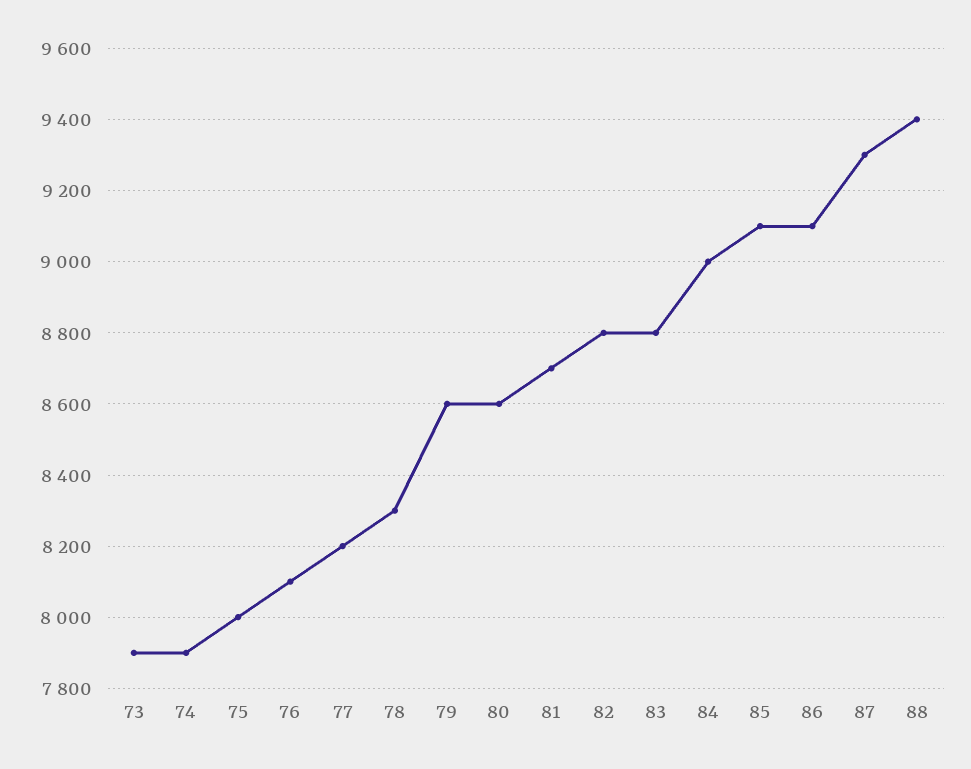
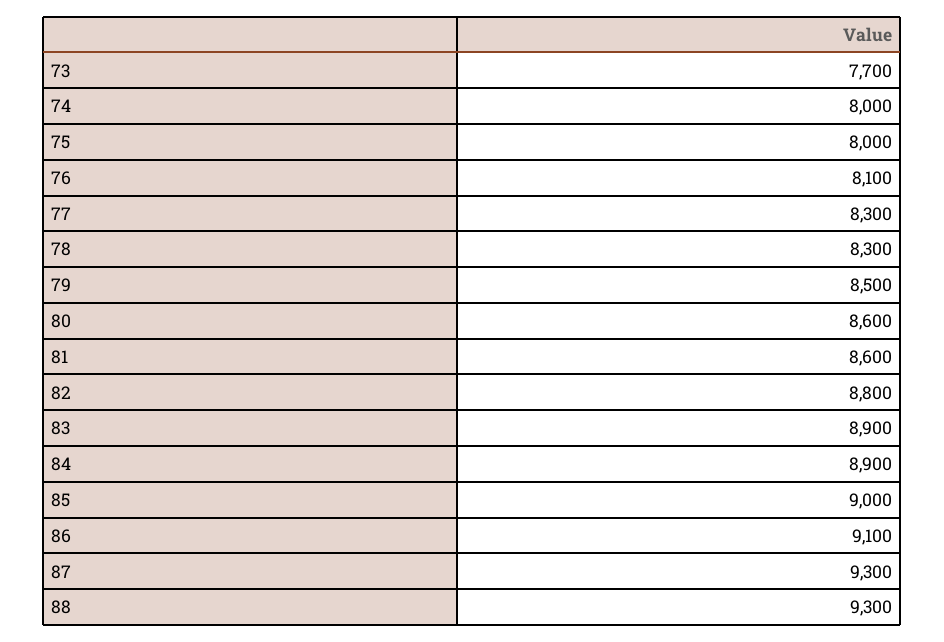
  {
-   "73": 7900,
+   "73": 7700,
-   "74": 7900,
+   "74": 8000,
    "75": 8000,
    "76": 8100,
-   "77": 8200,
+   "77": 8300,
    "78": 8300,
-   "79": 8600,
+   "79": 8500,
    "80": 8600,
-   "81": 8700,
+   "81": 8600,
    "82": 8800,
-   "83": 8800,
+   "83": 8900,
-   "84": 9000,
+   "84": 8900,
-   "85": 9100,
+   "85": 9000,
    "86": 9100,
    "87": 9300,
-   "88": 9400
+   "88": 9300
  }

